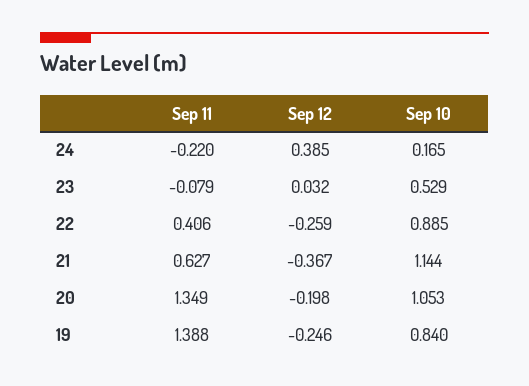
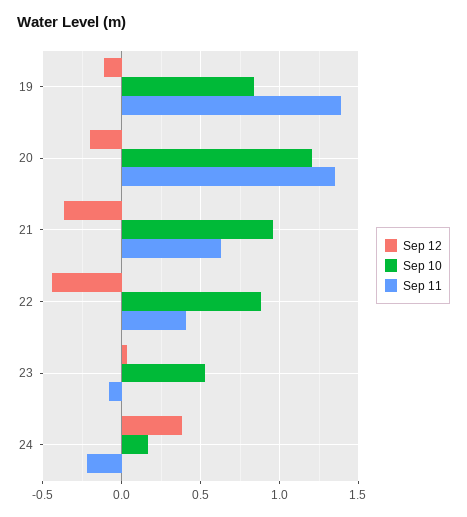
  {
    "Sep 11": {
      "24": -0.22,
      "23": -0.079,
      "22": 0.406,
      "21": 0.627,
      "20": 1.349,
      "19": 1.388
    },
    "Sep 12": {
      "24": 0.385,
      "23": 0.032,
-     "22": -0.259,
+     "22": -0.45,
      "21": -0.367,
      "20": -0.198,
-     "19": -0.246
+     "19": -0.1
    },
    "Sep 10": {
      "24": 0.165,
      "23": 0.529,
      "22": 0.885,
-     "21": 1.144,
+     "21": 0.95,
-     "20": 1.053,
+     "20": 1.2,
      "19": 0.84
    }
  }

